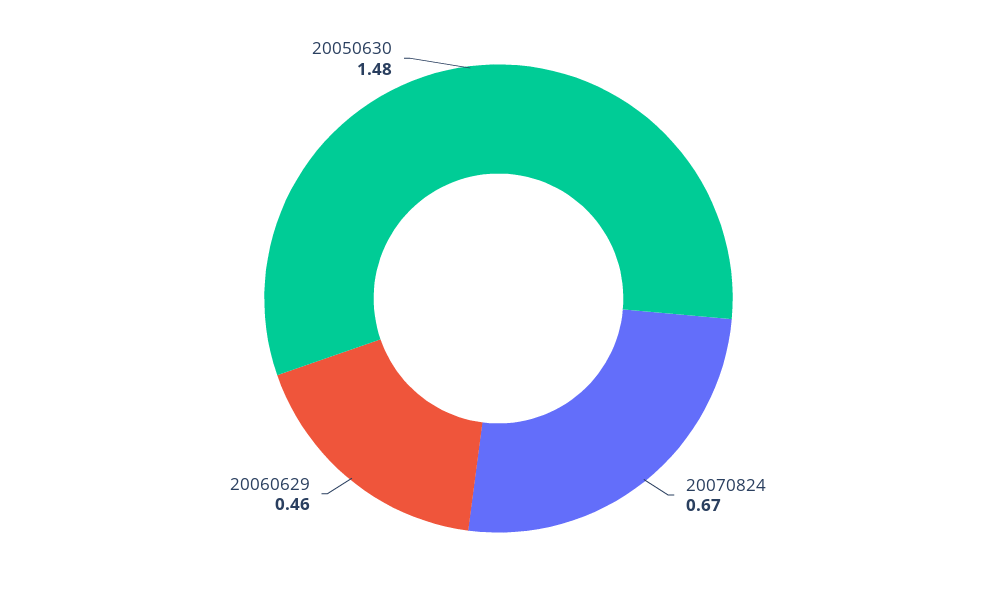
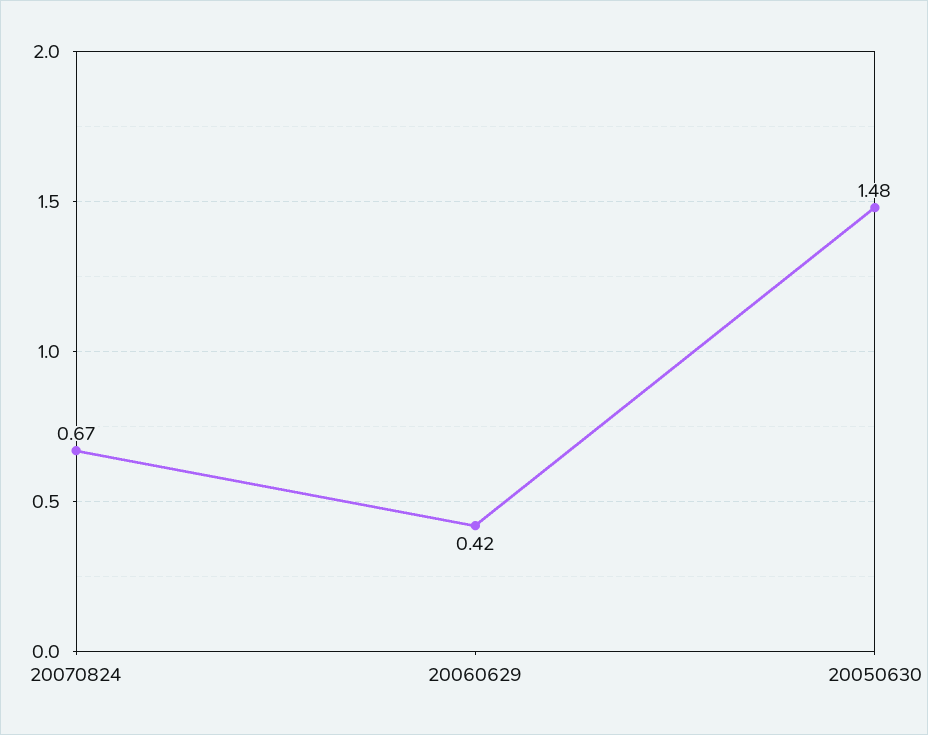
  {
    "20070824": 0.67,
-   "20060629": 0.46,
+   "20060629": 0.42,
    "20050630": 1.48
  }

